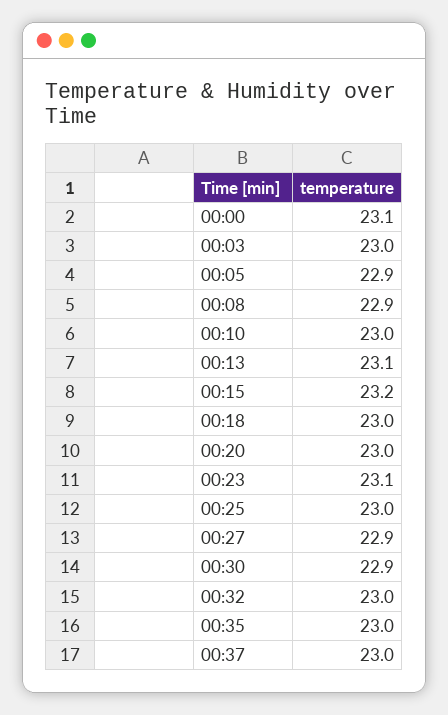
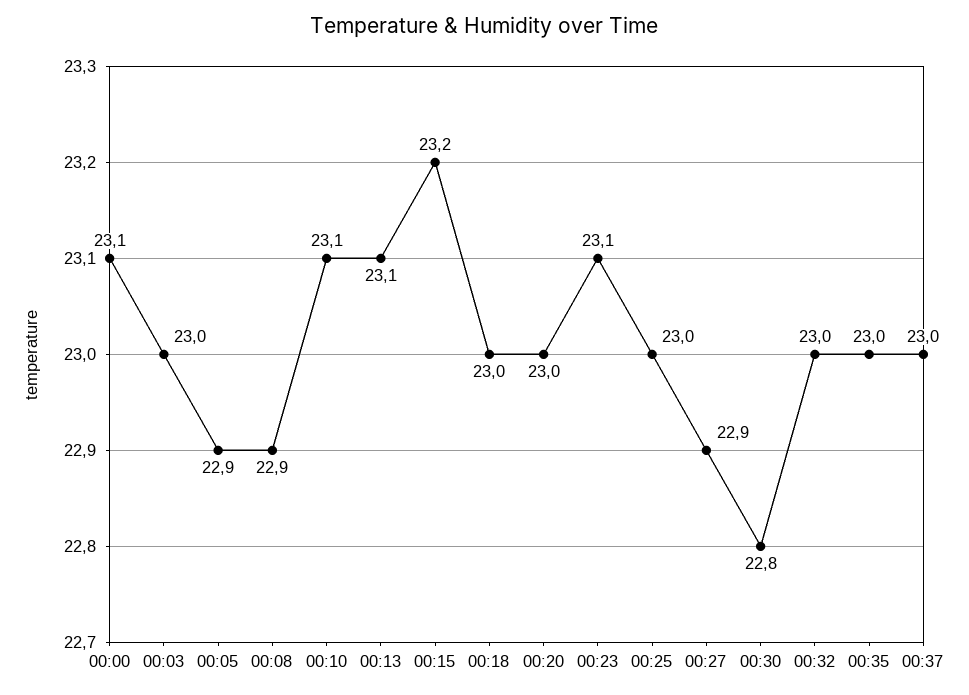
  {
    "00:00": 23.1,
    "00:03": 23,
    "00:05": 22.9,
    "00:08": 22.9,
-   "00:10": 23,
+   "00:10": 23.1,
    "00:13": 23.1,
    "00:15": 23.2,
    "00:18": 23,
    "00:20": 23,
    "00:23": 23.1,
    "00:25": 23,
    "00:27": 22.9,
-   "00:30": 22.9,
+   "00:30": 22.8,
    "00:32": 23,
    "00:35": 23,
    "00:37": 23
  }

